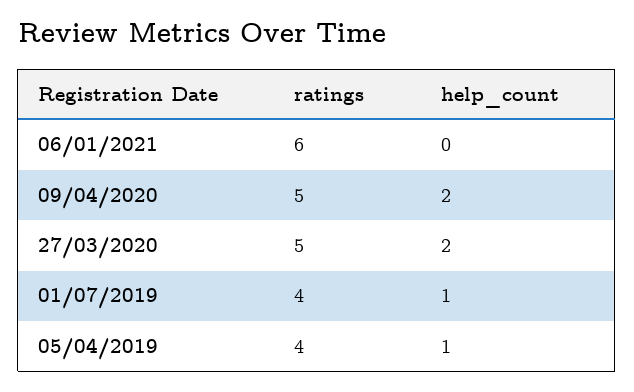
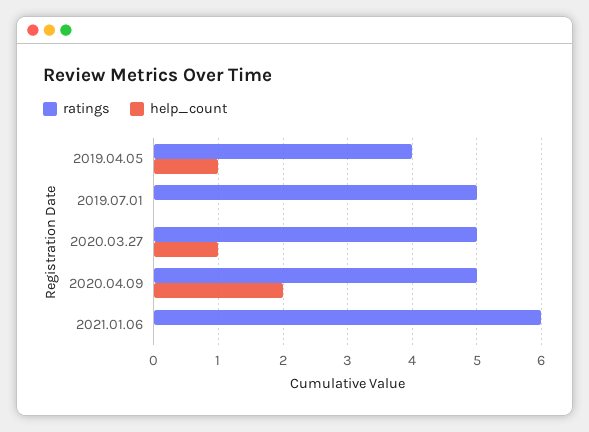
  {
    "ratings": {
      "06/01/2021": 6,
      "09/04/2020": 5,
      "27/03/2020": 5,
-     "01/07/2019": 4,
+     "01/07/2019": 5,
      "05/04/2019": 4
    },
    "help_count": {
      "06/01/2021": 0,
      "09/04/2020": 2,
-     "27/03/2020": 2,
+     "27/03/2020": 1,
-     "01/07/2019": 1,
+     "01/07/2019": 0,
      "05/04/2019": 1
    }
  }

